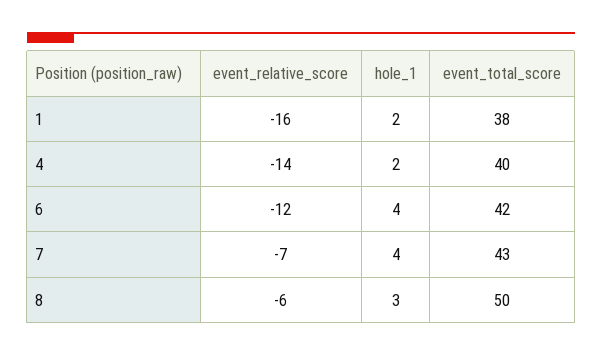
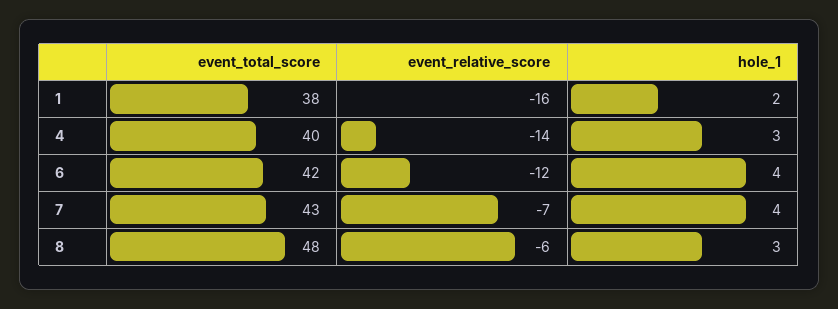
  {
    "event_relative_score": {
      "1": -16,
      "4": -14,
      "6": -12,
      "7": -7,
      "8": -6
    },
    "hole_1": {
      "1": 2,
-     "4": 2,
+     "4": 3,
      "6": 4,
      "7": 4,
      "8": 3
    },
    "event_total_score": {
      "1": 38,
      "4": 40,
      "6": 42,
      "7": 43,
-     "8": 50
+     "8": 48
    }
  }

